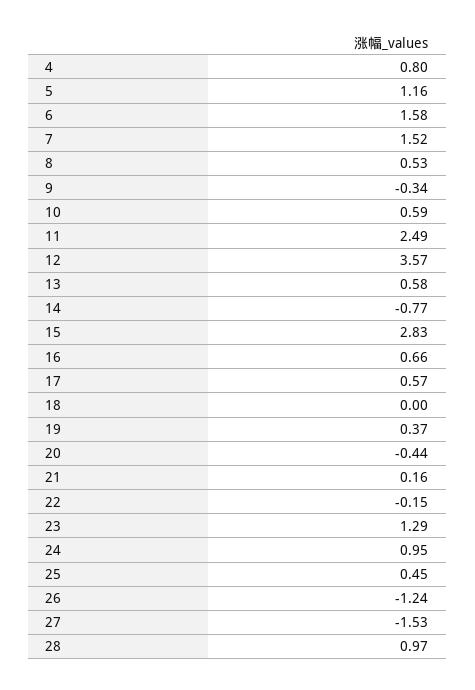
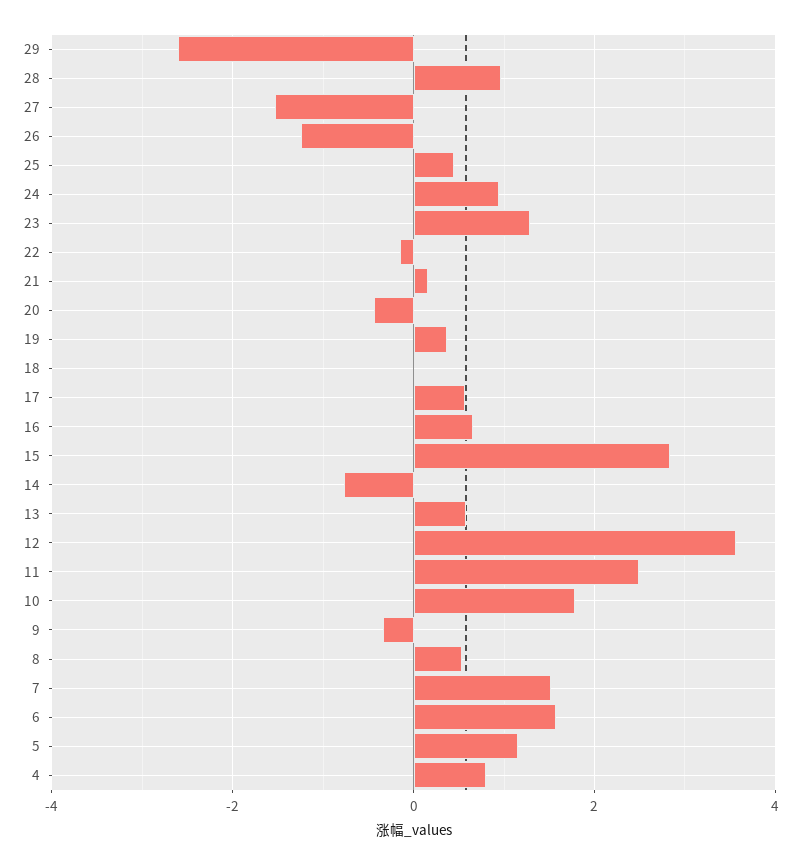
  {
    "4": 0.8,
    "5": 1.16,
    "6": 1.58,
    "7": 1.52,
    "8": 0.53,
    "9": -0.34,
-   "10": 0.59,
+   "10": 1.8,
    "11": 2.49,
    "12": 3.57,
    "13": 0.58,
    "14": -0.77,
    "15": 2.83,
    "16": 0.66,
    "17": 0.57,
    "18": 0,
    "19": 0.37,
    "20": -0.44,
    "21": 0.16,
    "22": -0.15,
    "23": 1.29,
    "24": 0.95,
    "25": 0.45,
    "26": -1.24,
    "27": -1.53,
-   "28": 0.97
+   "28": 0.97,
+   "29": -2.6
  }

